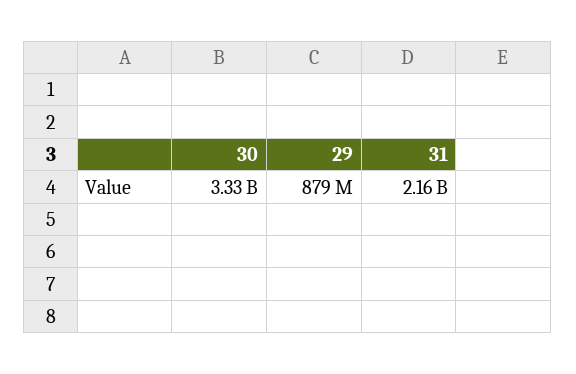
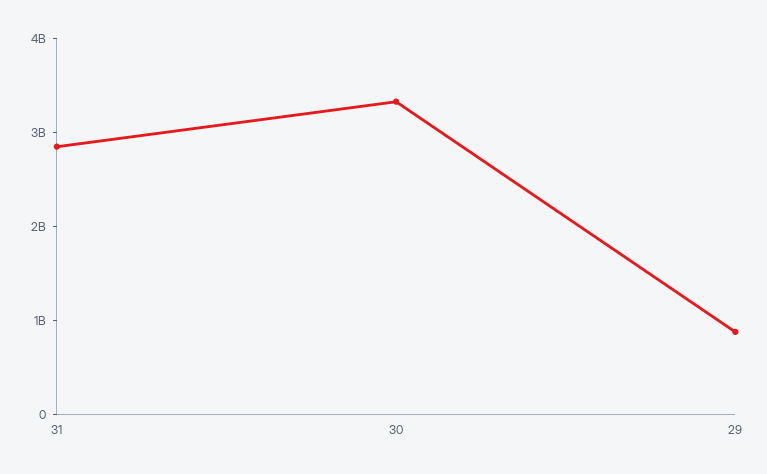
  {
    "30": 3330000000,
    "29": 879000000,
-   "31": 2160000000
+   "31": 2800000000
  }

